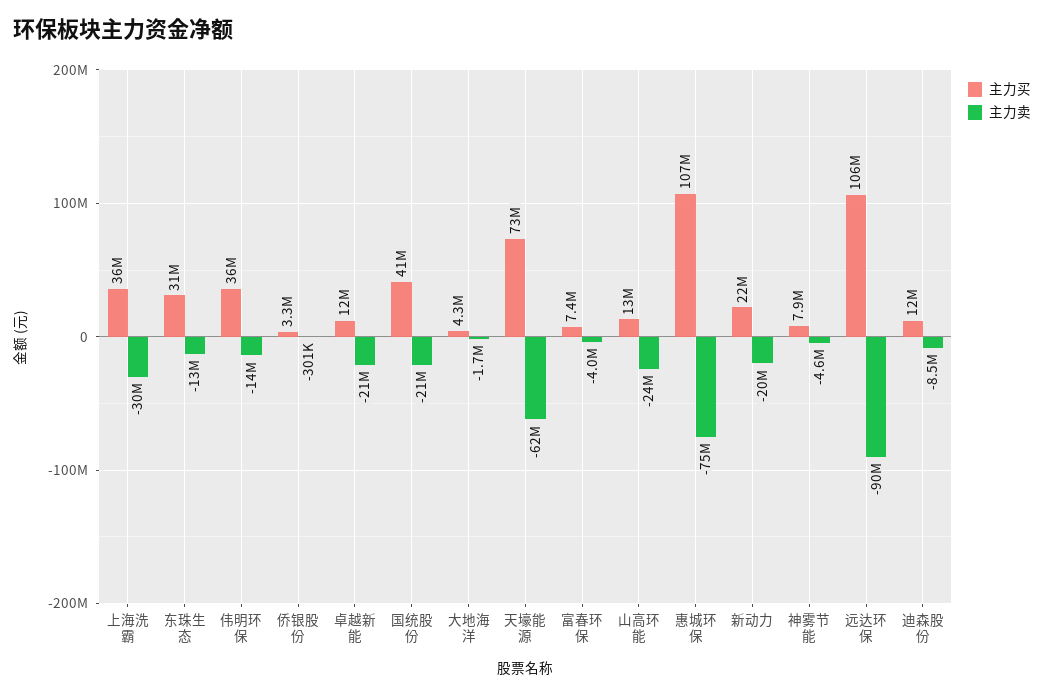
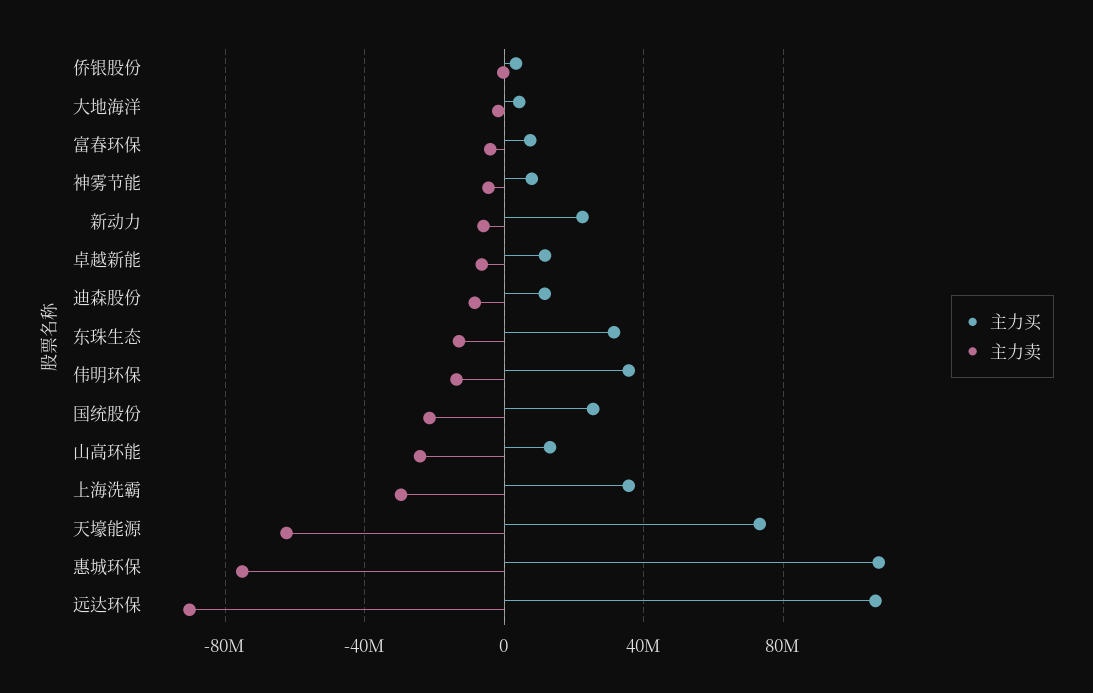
  {
    "主力买": {
      "上海洗霸": 36000000,
      "东珠生态": 31000000,
      "伟明环保": 36000000,
      "侨银股份": 3300000,
      "卓越新能": 12000000,
-     "国统股份": 41000000,
+     "国统股份": 25000000,
      "大地海洋": 4300000,
      "天壕能源": 73000000,
      "富春环保": 7400000,
      "山高环能": 13000000,
      "惠城环保": 107000000,
      "新动力": 22000000,
      "神雾节能": 7900000,
      "远达环保": 106000000,
      "迪森股份": 12000000
    },
    "主力卖": {
      "上海洗霸": -30000000,
      "东珠生态": -13000000,
      "伟明环保": -14000000,
      "侨银股份": -301000,
-     "卓越新能": -21000000,
+     "卓越新能": -5000000,
      "国统股份": -21000000,
      "大地海洋": -1700000,
      "天壕能源": -62000000,
      "富春环保": -4000000,
      "山高环能": -24000000,
      "惠城环保": -75000000,
-     "新动力": -20000000,
+     "新动力": -5000000,
      "神雾节能": -4600000,
      "远达环保": -90000000,
      "迪森股份": -8500000
    }
  }

